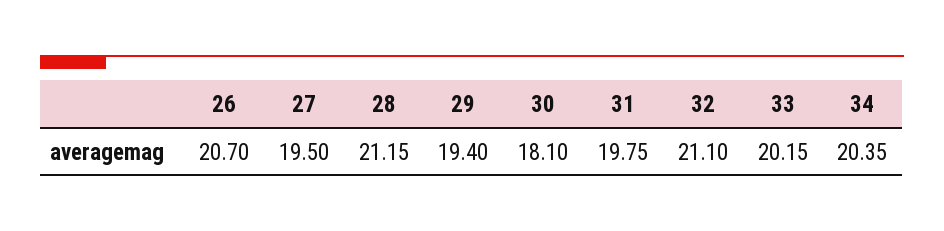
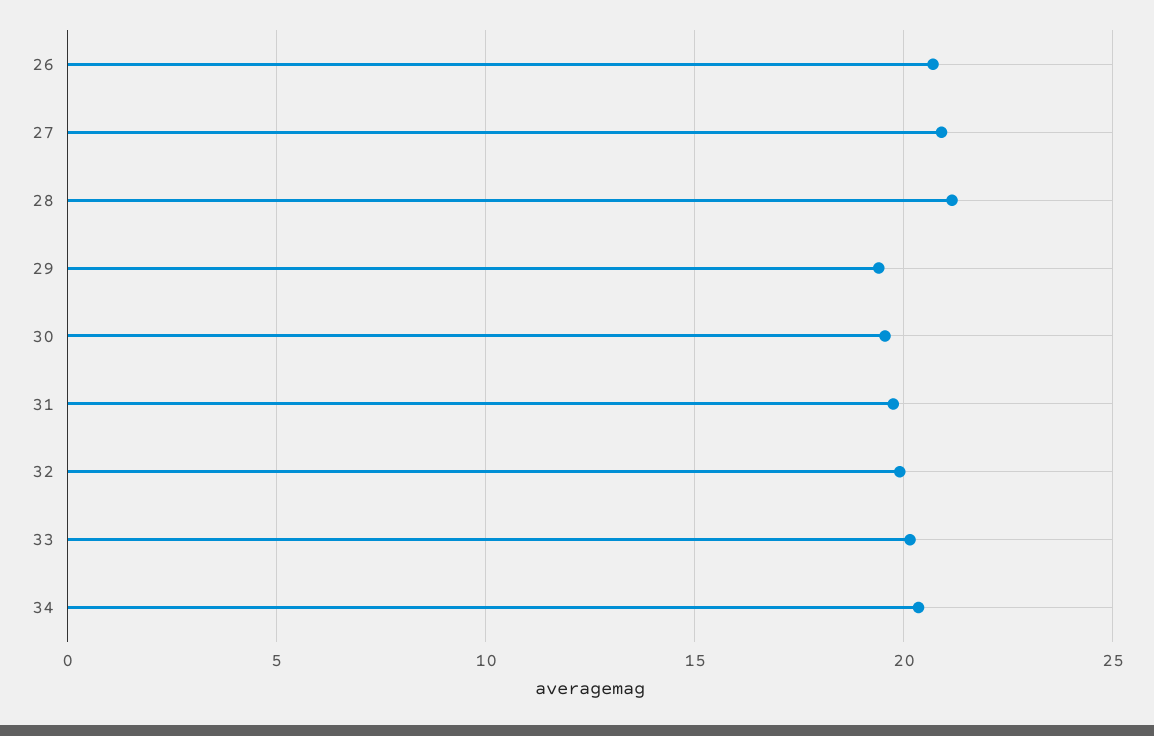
  {
    "26": 20.7,
-   "27": 19.5,
+   "27": 21,
    "28": 21.15,
    "29": 19.4,
-   "30": 18.1,
+   "30": 19.5,
    "31": 19.75,
-   "32": 21.1,
+   "32": 20,
    "33": 20.15,
    "34": 20.35
  }

